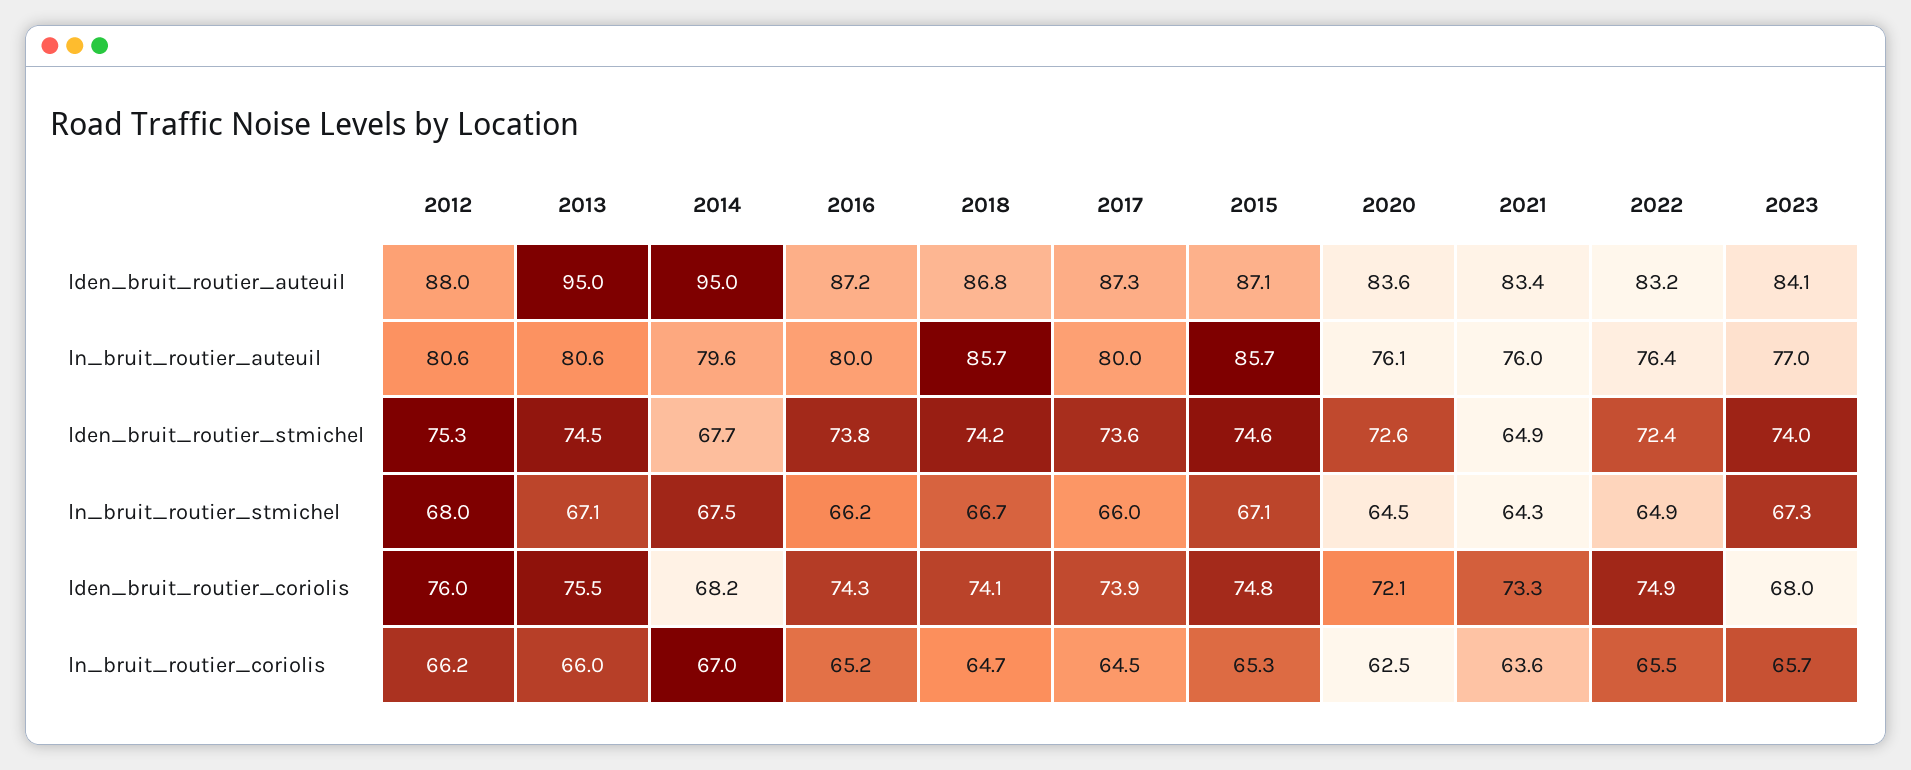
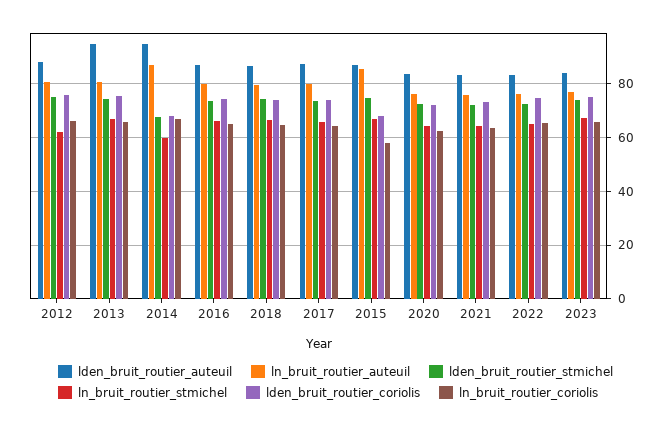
  {
    "lden_bruit_routier_auteuil": {
      "2012": 88,
      "2013": 95,
      "2014": 95,
      "2016": 87.2,
      "2018": 86.8,
      "2017": 87.3,
      "2015": 87.1,
      "2020": 83.6,
      "2021": 83.4,
      "2022": 83.2,
      "2023": 84.1
    },
    "ln_bruit_routier_auteuil": {
      "2012": 80.6,
      "2013": 80.6,
-     "2014": 79.6,
+     "2014": 87.5,
      "2016": 80,
-     "2018": 85.7,
+     "2018": 80,
      "2017": 80,
      "2015": 85.7,
      "2020": 76.1,
      "2021": 76,
      "2022": 76.4,
      "2023": 77
    },
    "lden_bruit_routier_stmichel": {
      "2012": 75.3,
      "2013": 74.5,
      "2014": 67.7,
      "2016": 73.8,
      "2018": 74.2,
      "2017": 73.6,
      "2015": 74.6,
      "2020": 72.6,
-     "2021": 64.9,
+     "2021": 72.5,
      "2022": 72.4,
      "2023": 74
    },
    "ln_bruit_routier_stmichel": {
-     "2012": 68,
+     "2012": 62.5,
      "2013": 67.1,
-     "2014": 67.5,
+     "2014": 60,
      "2016": 66.2,
      "2018": 66.7,
      "2017": 66,
      "2015": 67.1,
      "2020": 64.5,
      "2021": 64.3,
      "2022": 64.9,
      "2023": 67.3
    },
    "lden_bruit_routier_coriolis": {
      "2012": 76,
      "2013": 75.5,
      "2014": 68.2,
      "2016": 74.3,
      "2018": 74.1,
      "2017": 73.9,
-     "2015": 74.8,
+     "2015": 67.5,
      "2020": 72.1,
      "2021": 73.3,
      "2022": 74.9,
-     "2023": 68
+     "2023": 75
    },
    "ln_bruit_routier_coriolis": {
      "2012": 66.2,
      "2013": 66,
      "2014": 67,
      "2016": 65.2,
      "2018": 64.7,
      "2017": 64.5,
-     "2015": 65.3,
+     "2015": 57.5,
      "2020": 62.5,
      "2021": 63.6,
      "2022": 65.5,
      "2023": 65.7
    }
  }

